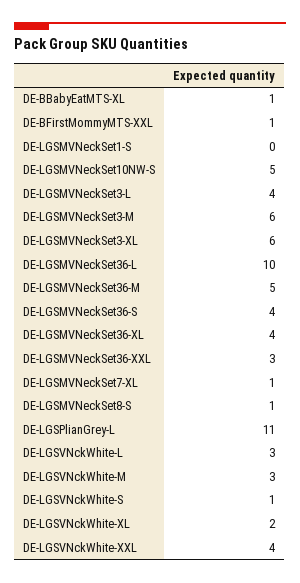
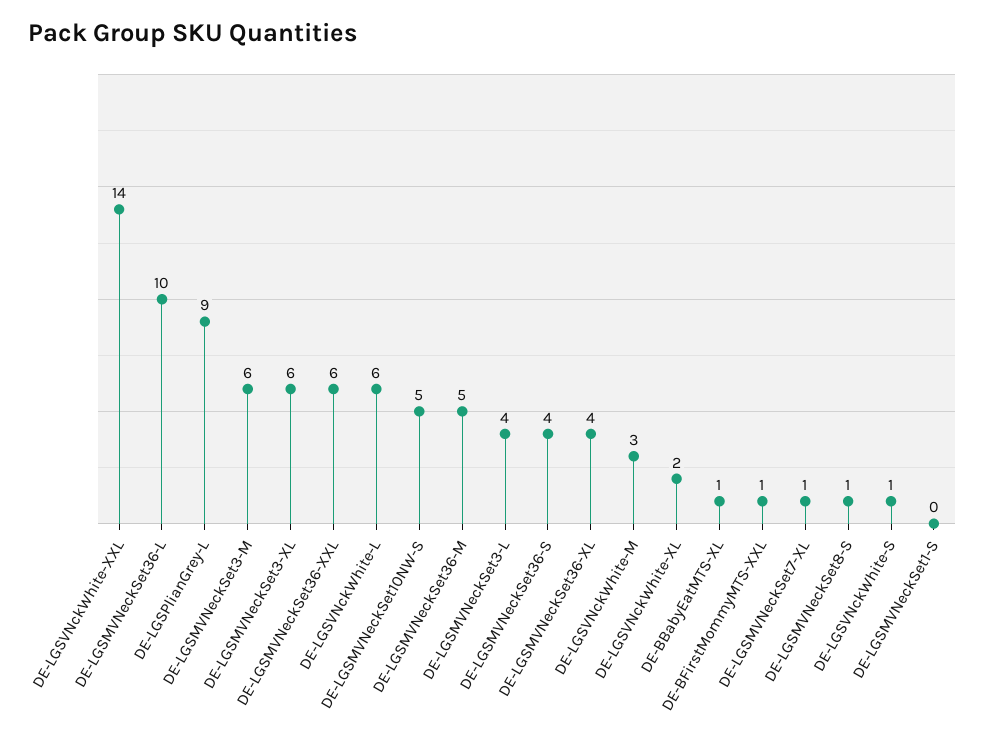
  {
    "DE-BBabyEatMTS-XL": 1,
    "DE-BFirstMommyMTS-XXL": 1,
    "DE-LGSMVNeckSet1-S": 0,
    "DE-LGSMVNeckSet10NW-S": 5,
    "DE-LGSMVNeckSet3-L": 4,
    "DE-LGSMVNeckSet3-M": 6,
    "DE-LGSMVNeckSet3-XL": 6,
    "DE-LGSMVNeckSet36-L": 10,
    "DE-LGSMVNeckSet36-M": 5,
    "DE-LGSMVNeckSet36-S": 4,
    "DE-LGSMVNeckSet36-XL": 4,
-   "DE-LGSMVNeckSet36-XXL": 3,
+   "DE-LGSMVNeckSet36-XXL": 6,
    "DE-LGSMVNeckSet7-XL": 1,
    "DE-LGSMVNeckSet8-S": 1,
-   "DE-LGSPlianGrey-L": 11,
+   "DE-LGSPlianGrey-L": 9,
-   "DE-LGSVNckWhite-L": 3,
+   "DE-LGSVNckWhite-L": 6,
    "DE-LGSVNckWhite-M": 3,
    "DE-LGSVNckWhite-S": 1,
    "DE-LGSVNckWhite-XL": 2,
-   "DE-LGSVNckWhite-XXL": 4
+   "DE-LGSVNckWhite-XXL": 14
  }

